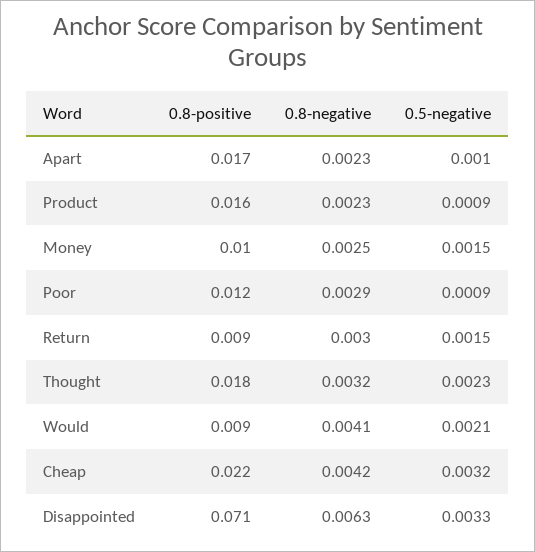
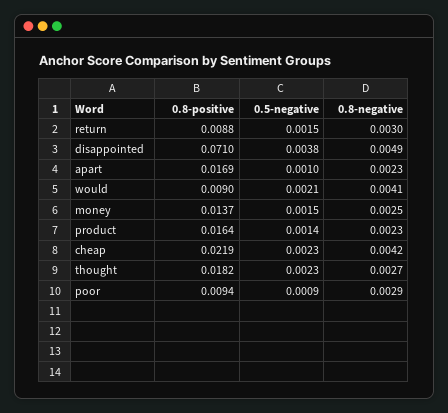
  {
    "0.8-positive": {
      "Apart": 0.0169,
      "Product": 0.0164,
-     "Money": 0.01,
+     "Money": 0.0137,
-     "Poor": 0.012,
+     "Poor": 0.0094,
      "Return": 0.0088,
      "Thought": 0.0182,
      "Would": 0.009,
      "Cheap": 0.0219,
      "Disappointed": 0.071
    },
    "0.8-negative": {
      "Apart": 0.0023,
      "Product": 0.0023,
      "Money": 0.0025,
      "Poor": 0.0029,
      "Return": 0.003,
-     "Thought": 0.0032,
+     "Thought": 0.0027,
      "Would": 0.0041,
      "Cheap": 0.0042,
-     "Disappointed": 0.0063
+     "Disappointed": 0.0049
    },
    "0.5-negative": {
      "Apart": 0.001,
-     "Product": 0.0009,
+     "Product": 0.0014,
      "Money": 0.0015,
      "Poor": 0.0009,
      "Return": 0.0015,
      "Thought": 0.0023,
      "Would": 0.0021,
-     "Cheap": 0.0032,
+     "Cheap": 0.0023,
-     "Disappointed": 0.0033
+     "Disappointed": 0.0038
    }
  }

